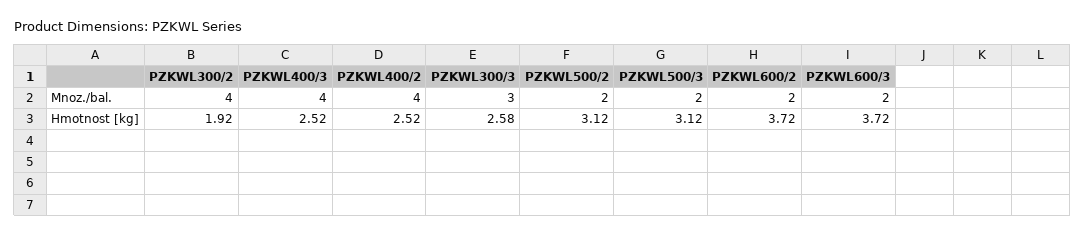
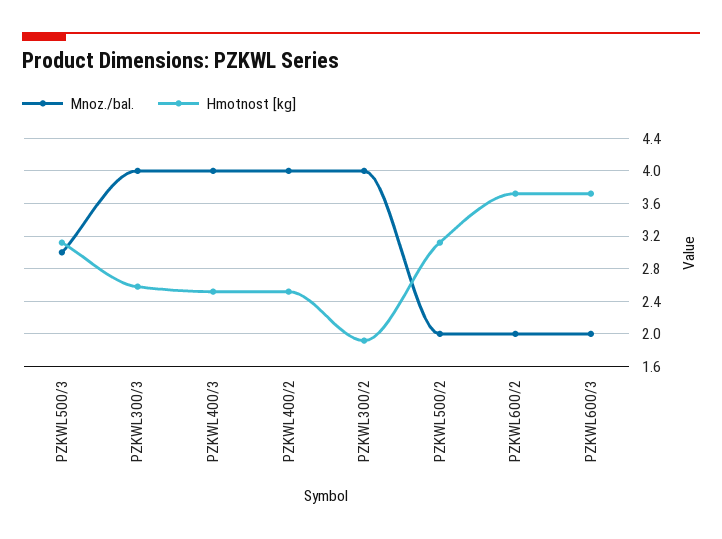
  {
    "Mnoz./bal.": {
      "PZKWL300/2": 4,
      "PZKWL400/3": 4,
      "PZKWL400/2": 4,
-     "PZKWL300/3": 3,
+     "PZKWL300/3": 4,
      "PZKWL500/2": 2,
-     "PZKWL500/3": 2,
+     "PZKWL500/3": 3,
      "PZKWL600/2": 2,
      "PZKWL600/3": 2
    },
    "Hmotnost [kg]": {
      "PZKWL300/2": 1.92,
      "PZKWL400/3": 2.52,
      "PZKWL400/2": 2.52,
      "PZKWL300/3": 2.58,
      "PZKWL500/2": 3.12,
      "PZKWL500/3": 3.12,
      "PZKWL600/2": 3.72,
      "PZKWL600/3": 3.72
    }
  }

